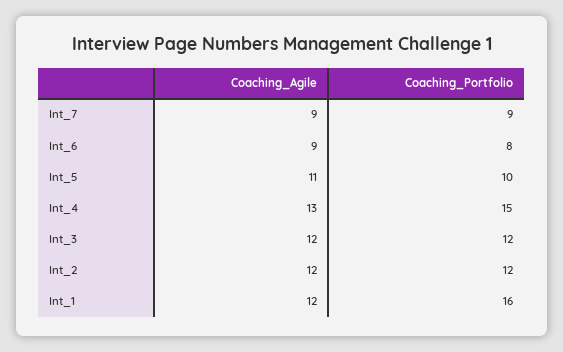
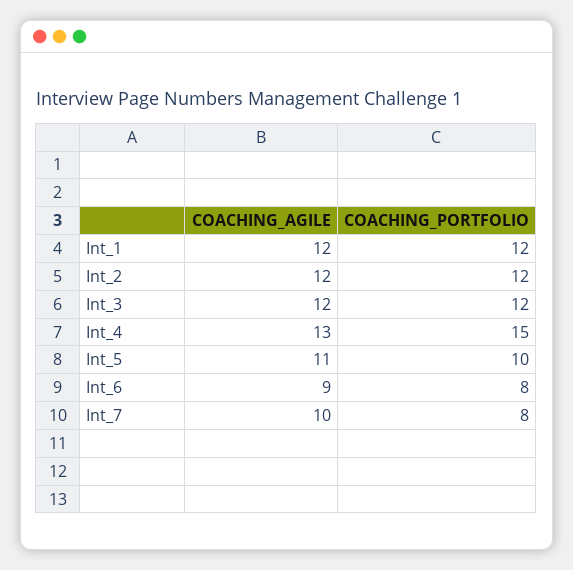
  {
    "Coaching_Agile": {
-     "Int_7": 9,
+     "Int_7": 10,
      "Int_6": 9,
      "Int_5": 11,
      "Int_4": 13,
      "Int_3": 12,
      "Int_2": 12,
      "Int_1": 12
    },
    "Coaching_Portfolio": {
-     "Int_7": 9,
+     "Int_7": 8,
      "Int_6": 8,
      "Int_5": 10,
      "Int_4": 15,
      "Int_3": 12,
      "Int_2": 12,
-     "Int_1": 16
+     "Int_1": 12
    }
  }

